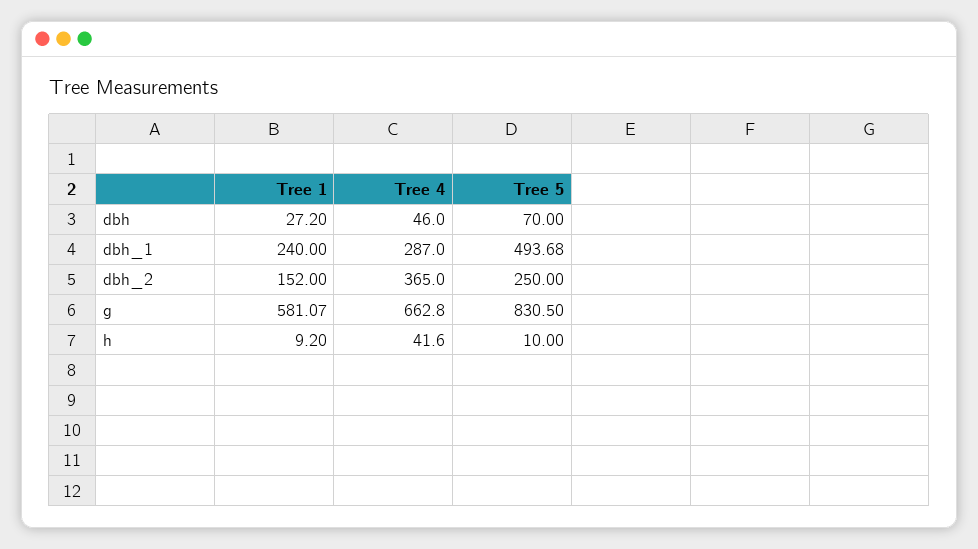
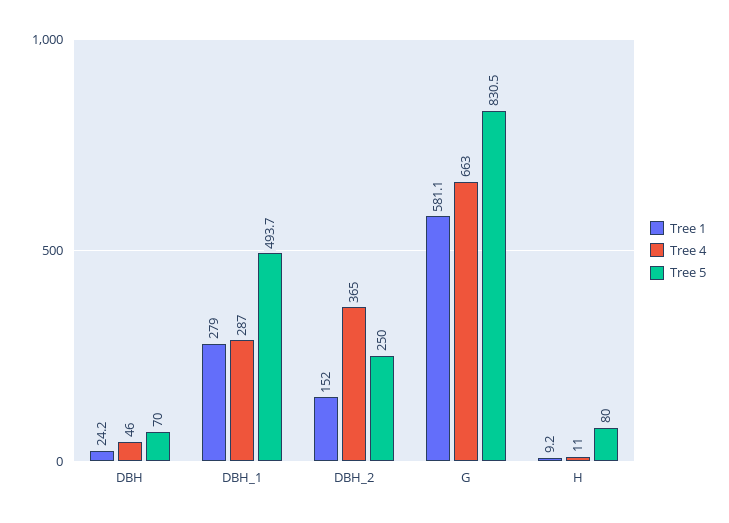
  {
    "Tree 1": {
-     "dbh": 27.2,
+     "dbh": 24.2,
-     "dbh_1": 240,
+     "dbh_1": 279,
      "dbh_2": 152,
      "g": 581.07,
      "h": 9.2
    },
    "Tree 4": {
      "dbh": 46,
      "dbh_1": 287,
      "dbh_2": 365,
      "g": 662.8,
-     "h": 41.6
+     "h": 11
    },
    "Tree 5": {
      "dbh": 70,
      "dbh_1": 493.68,
      "dbh_2": 250,
      "g": 830.5,
-     "h": 10
+     "h": 80
    }
  }

